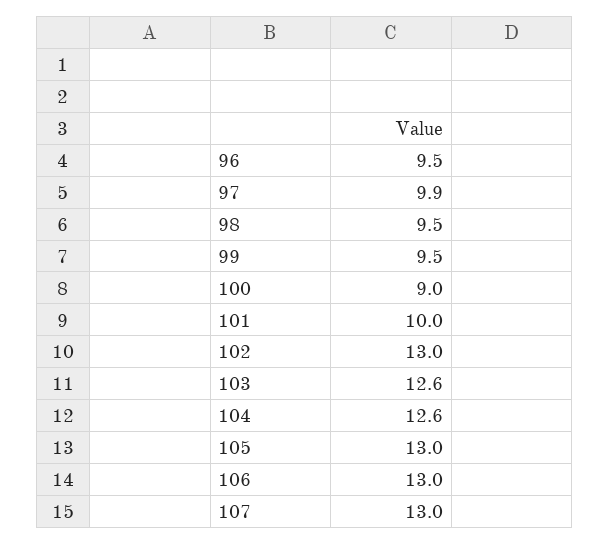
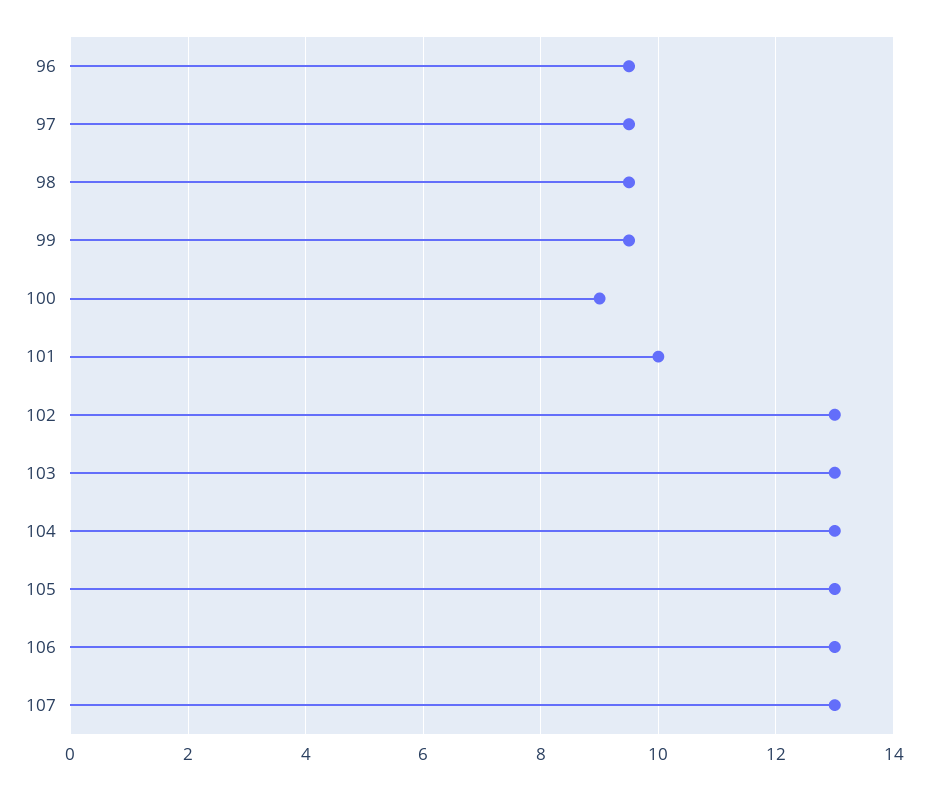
  {
    "96": 9.5,
-   "97": 9.9,
+   "97": 9.5,
    "98": 9.5,
    "99": 9.5,
    "100": 9,
    "101": 10,
    "102": 13,
-   "103": 12.6,
+   "103": 13,
-   "104": 12.6,
+   "104": 13,
    "105": 13,
    "106": 13,
    "107": 13
  }

